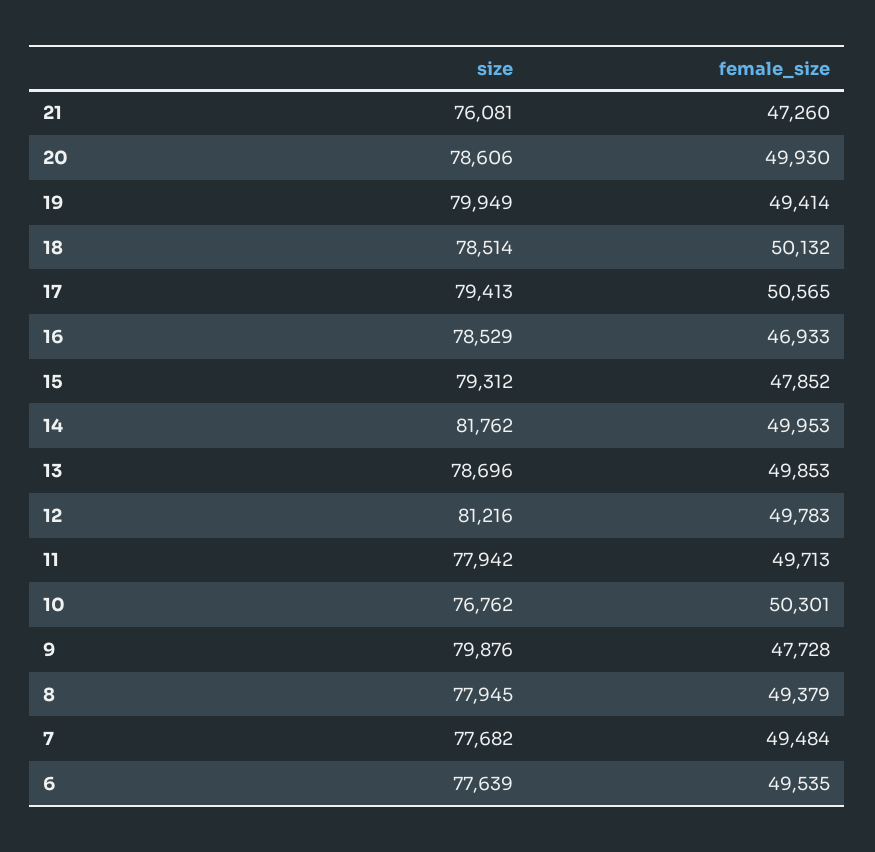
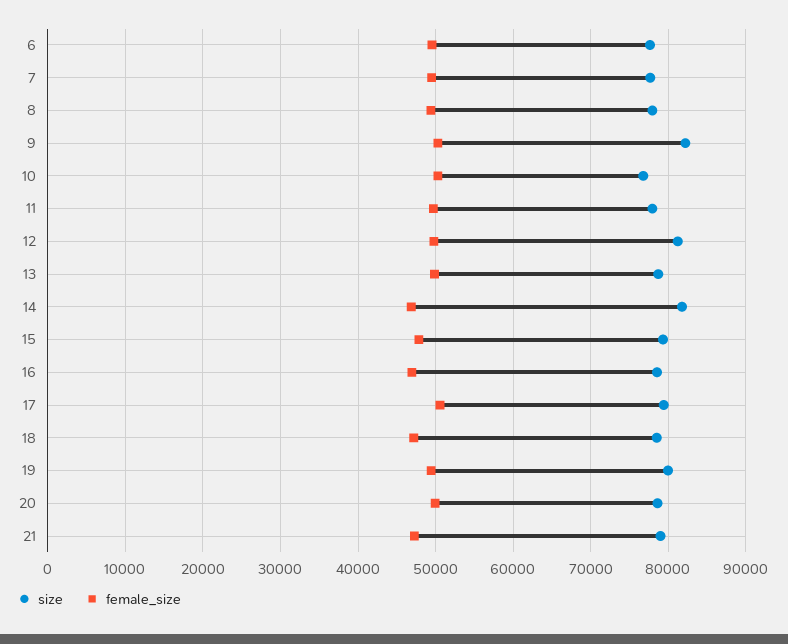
  {
    "size": {
-     "21": 76081,
+     "21": 79000,
      "20": 78606,
      "19": 79949,
      "18": 78514,
      "17": 79413,
      "16": 78529,
      "15": 79312,
      "14": 81762,
      "13": 78696,
      "12": 81216,
      "11": 77942,
      "10": 76762,
-     "9": 79876,
+     "9": 82000,
      "8": 77945,
      "7": 77682,
      "6": 77639
    },
    "female_size": {
      "21": 47260,
      "20": 49930,
      "19": 49414,
-     "18": 50132,
+     "18": 47000,
      "17": 50565,
      "16": 46933,
      "15": 47852,
-     "14": 49953,
+     "14": 47000,
      "13": 49853,
      "12": 49783,
      "11": 49713,
      "10": 50301,
-     "9": 47728,
+     "9": 50000,
      "8": 49379,
      "7": 49484,
      "6": 49535
    }
  }

